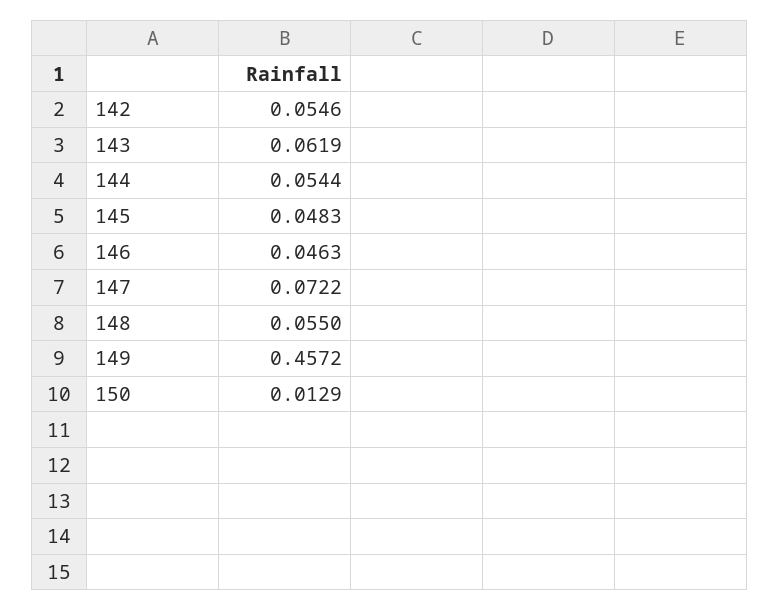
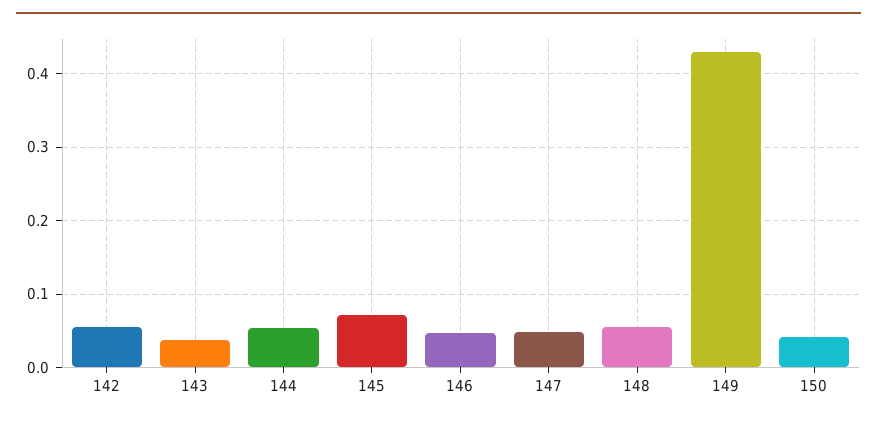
  {
    "142": 0.0546,
-   "143": 0.0619,
+   "143": 0.04,
    "144": 0.0544,
-   "145": 0.0483,
+   "145": 0.07,
    "146": 0.0463,
-   "147": 0.0722,
+   "147": 0.05,
    "148": 0.055,
-   "149": 0.4572,
+   "149": 0.43,
-   "150": 0.0129
+   "150": 0.04
  }

